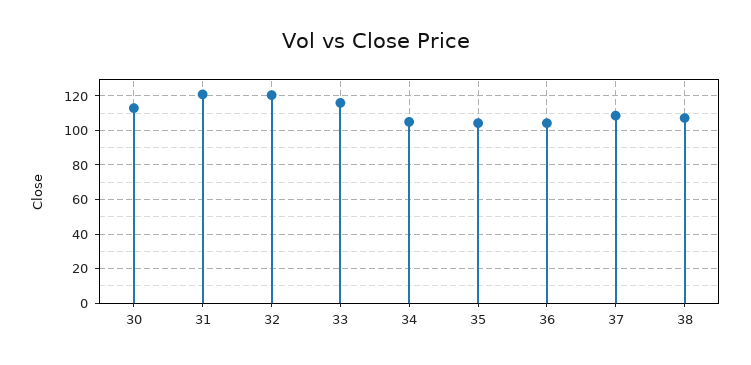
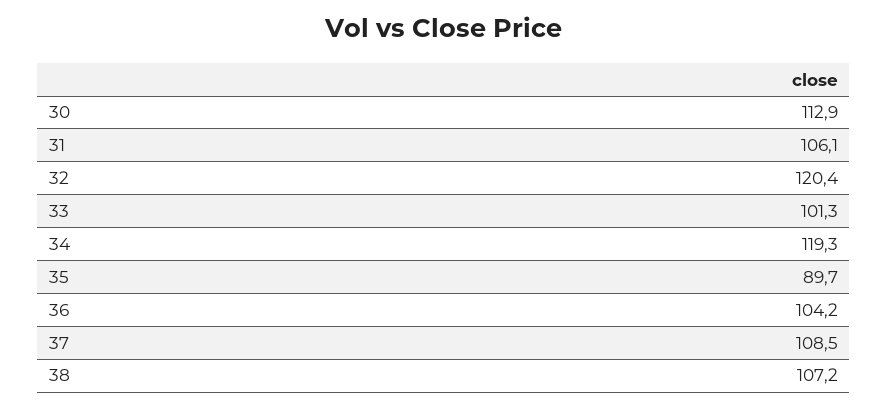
  {
    "30": 112.9,
-   "31": 120,
+   "31": 106.1,
    "32": 120.4,
-   "33": 115,
+   "33": 101.3,
-   "34": 105,
+   "34": 119.3,
-   "35": 105,
+   "35": 89.7,
    "36": 104.2,
    "37": 108.5,
    "38": 107.2
  }

